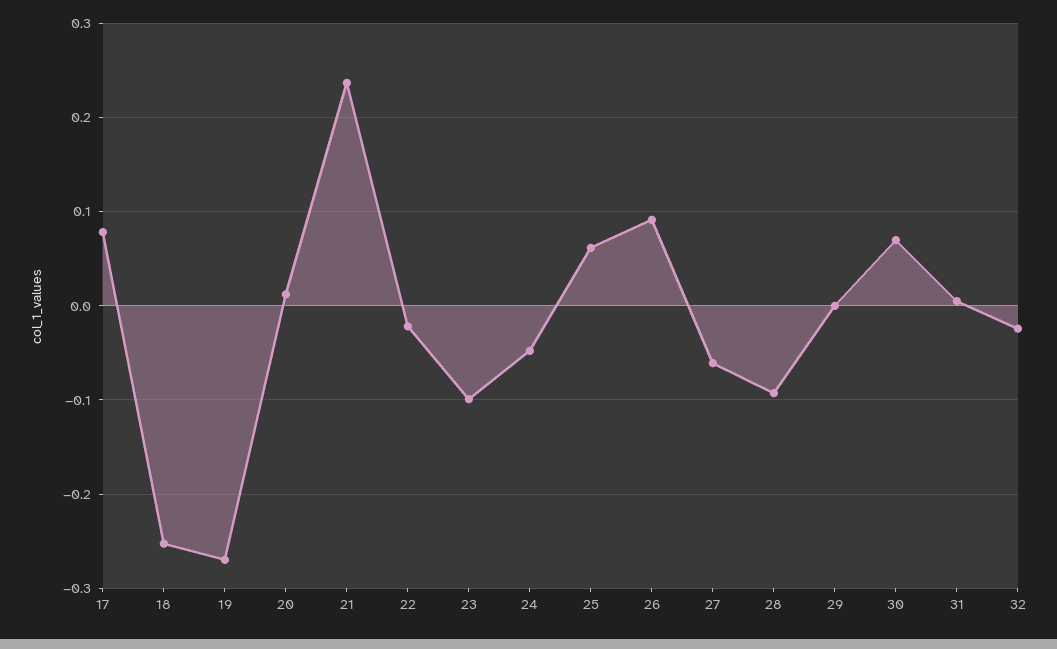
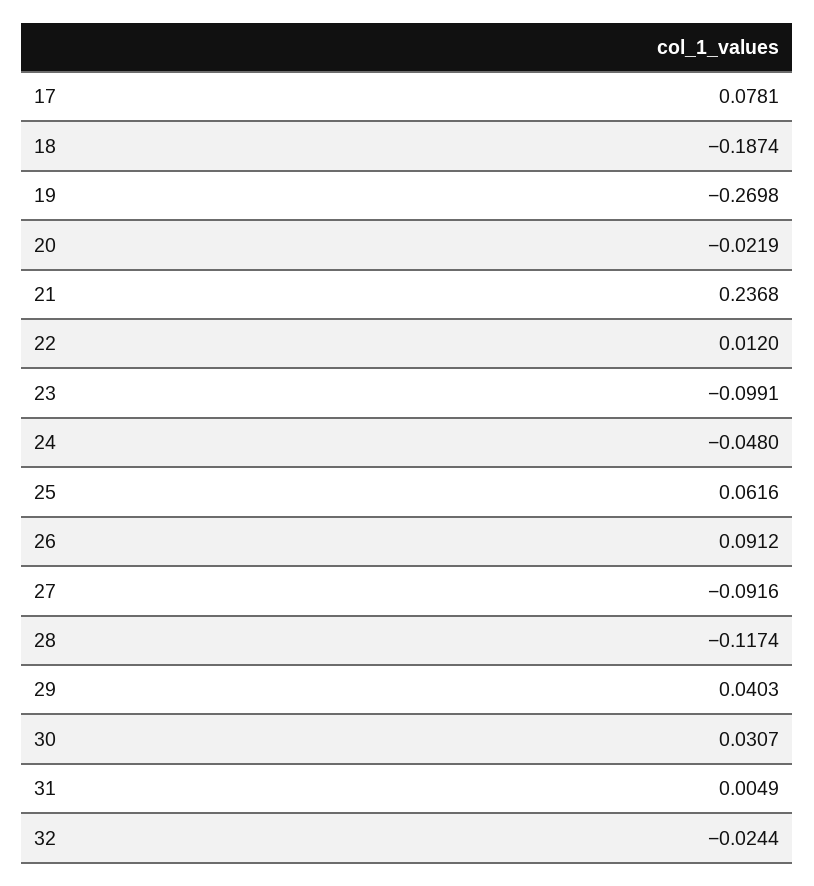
  {
    "17": 0.0781,
-   "18": -0.25,
+   "18": -0.1874,
    "19": -0.2698,
-   "20": 0.01,
+   "20": -0.0219,
    "21": 0.2368,
-   "22": -0.02,
+   "22": 0.012,
    "23": -0.0991,
    "24": -0.048,
    "25": 0.0616,
    "26": 0.0912,
-   "27": -0.06,
+   "27": -0.0916,
-   "28": -0.09,
+   "28": -0.1174,
-   "29": 0,
+   "29": 0.0403,
-   "30": 0.07,
+   "30": 0.0307,
    "31": 0.0049,
    "32": -0.0244
  }

